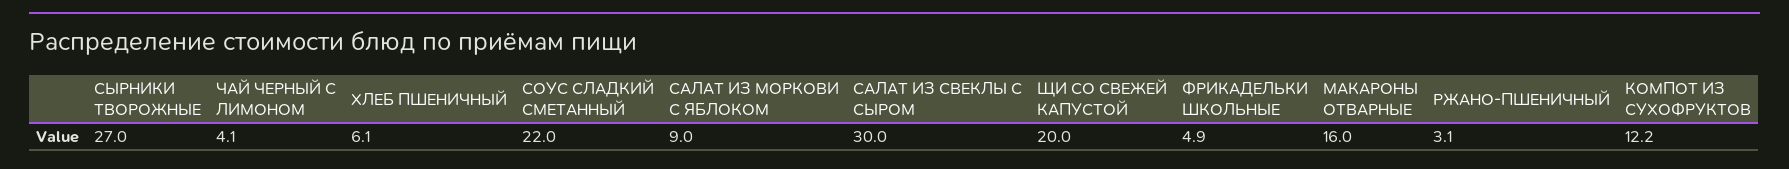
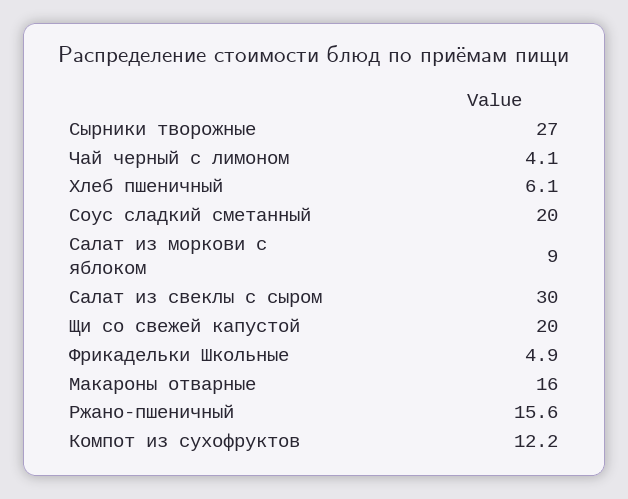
  {
    "СЫРНИКИ ТВОРОЖНЫЕ": 27,
    "ЧАЙ ЧЕРНЫЙ С ЛИМОНОМ": 4.1,
    "ХЛЕБ ПШЕНИЧНЫЙ": 6.1,
-   "СОУС СЛАДКИЙ СМЕТАННЫЙ": 22,
+   "СОУС СЛАДКИЙ СМЕТАННЫЙ": 20,
    "САЛАТ ИЗ МОРКОВИ С ЯБЛОКОМ": 9,
    "САЛАТ ИЗ СВЕКЛЫ С СЫРОМ": 30,
    "ЩИ СО СВЕЖЕЙ КАПУСТОЙ": 20,
    "ФРИКАДЕЛЬКИ ШКОЛЬНЫЕ": 4.9,
    "МАКАРОНЫ ОТВАРНЫЕ": 16,
-   "РЖАНО-ПШЕНИЧНЫЙ": 3.1,
+   "РЖАНО-ПШЕНИЧНЫЙ": 15.6,
    "КОМПОТ ИЗ СУХОФРУКТОВ": 12.2
  }

